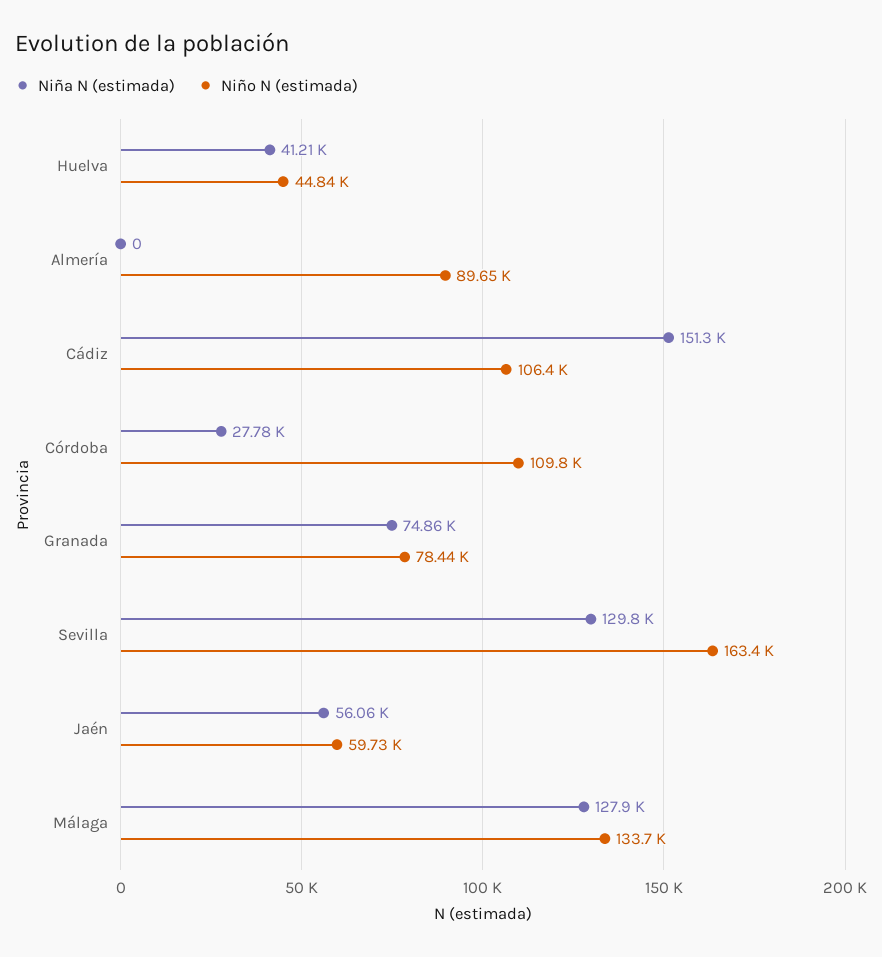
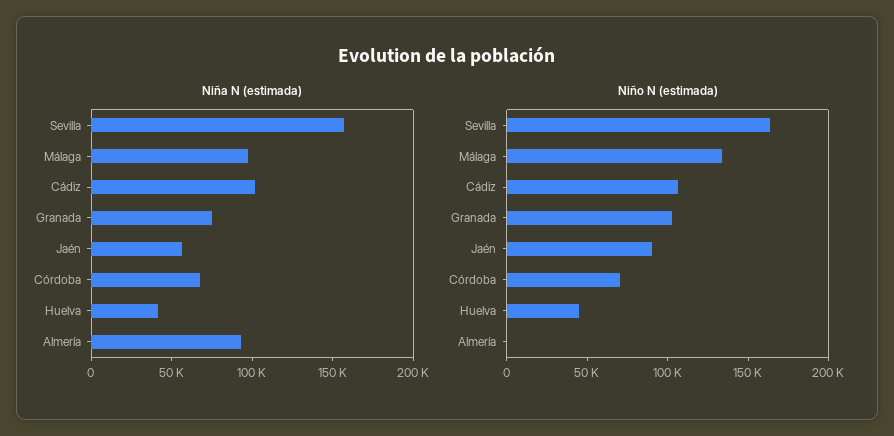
  {
    "Niña N (estimada)": {
      "Huelva": 41210,
-     "Almería": 0,
+     "Almería": 90000,
-     "Cádiz": 151300,
+     "Cádiz": 100000,
-     "Córdoba": 27780,
+     "Córdoba": 70000,
      "Granada": 74860,
-     "Sevilla": 129800,
+     "Sevilla": 160000,
      "Jaén": 56060,
-     "Málaga": 127900
+     "Málaga": 100000
    },
    "Niño N (estimada)": {
      "Huelva": 44840,
-     "Almería": 89650,
+     "Almería": 0,
      "Cádiz": 106400,
-     "Córdoba": 109800,
+     "Córdoba": 70000,
-     "Granada": 78440,
+     "Granada": 100000,
      "Sevilla": 163400,
-     "Jaén": 59730,
+     "Jaén": 90000,
      "Málaga": 133700
    }
  }

